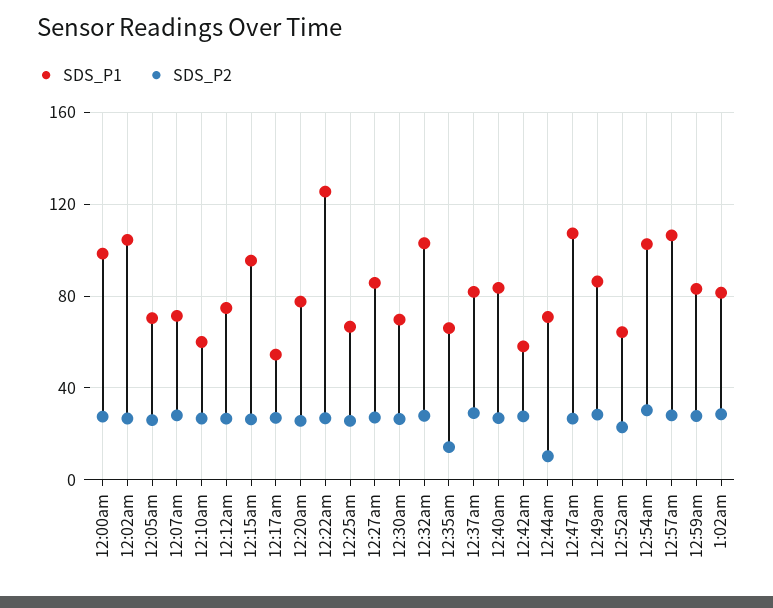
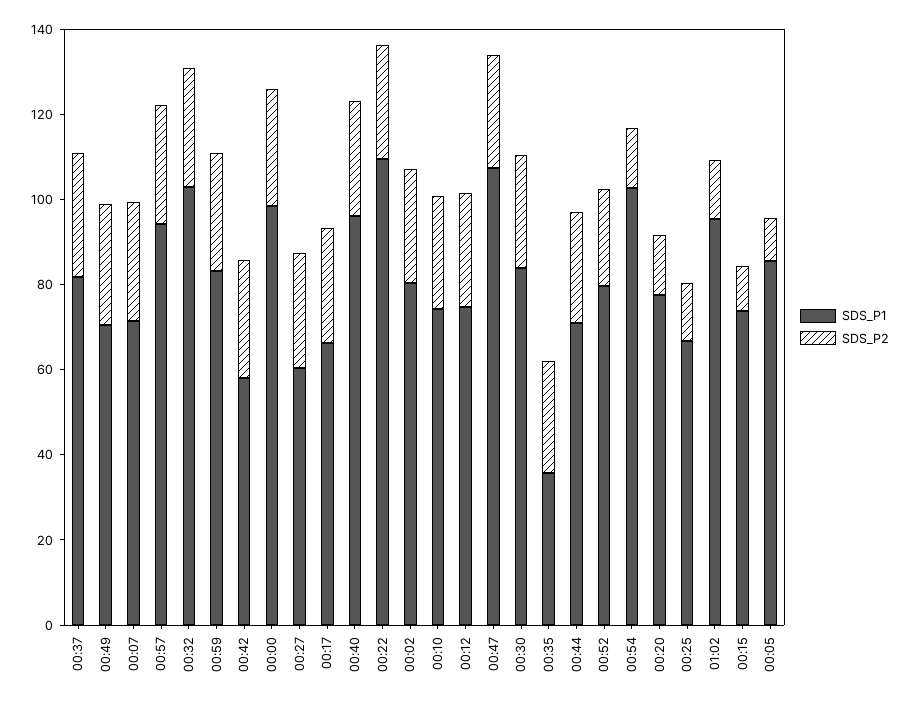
  {
    "SDS_P1": {
      "12:00am": 100,
-     "12:02am": 105,
+     "12:02am": 80,
-     "12:05am": 70,
+     "12:05am": 85,
      "12:07am": 70,
-     "12:10am": 60,
+     "12:10am": 75,
      "12:12am": 75,
-     "12:15am": 95,
+     "12:15am": 75,
-     "12:17am": 55,
+     "12:17am": 65,
      "12:20am": 80,
-     "12:22am": 125,
+     "12:22am": 110,
      "12:25am": 65,
-     "12:27am": 85,
+     "12:27am": 60,
-     "12:30am": 70,
+     "12:30am": 85,
      "12:32am": 105,
-     "12:35am": 65,
+     "12:35am": 35,
      "12:37am": 80,
-     "12:40am": 85,
+     "12:40am": 95,
      "12:42am": 60,
      "12:44am": 70,
      "12:47am": 105,
-     "12:49am": 85,
+     "12:49am": 70,
-     "12:52am": 65,
+     "12:52am": 80,
      "12:54am": 105,
-     "12:57am": 105,
+     "12:57am": 95,
      "12:59am": 85,
-     "1:02am": 80
+     "1:02am": 95
    },
    "SDS_P2": {
      "12:00am": 30,
      "12:02am": 25,
-     "12:05am": 25,
+     "12:05am": 10,
      "12:07am": 30,
      "12:10am": 25,
      "12:12am": 25,
-     "12:15am": 25,
+     "12:15am": 10,
      "12:17am": 25,
-     "12:20am": 25,
+     "12:20am": 15,
      "12:22am": 25,
-     "12:25am": 25,
+     "12:25am": 15,
      "12:27am": 25,
      "12:30am": 25,
      "12:32am": 30,
-     "12:35am": 15,
+     "12:35am": 25,
      "12:37am": 30,
      "12:40am": 25,
      "12:42am": 30,
-     "12:44am": 10,
+     "12:44am": 25,
      "12:47am": 25,
      "12:49am": 30,
      "12:52am": 25,
-     "12:54am": 30,
+     "12:54am": 15,
      "12:57am": 30,
      "12:59am": 30,
-     "1:02am": 30
+     "1:02am": 15
    }
  }

